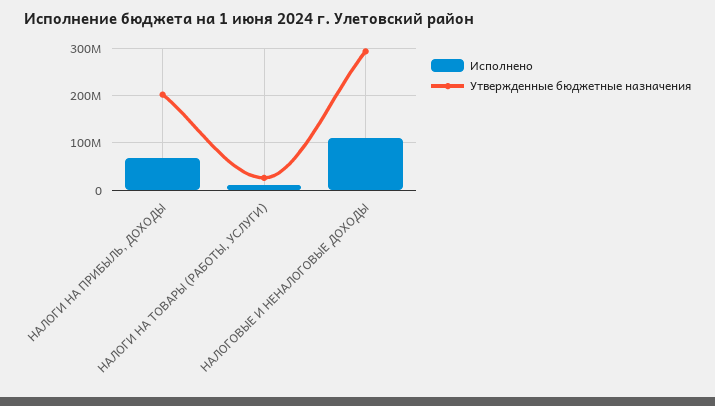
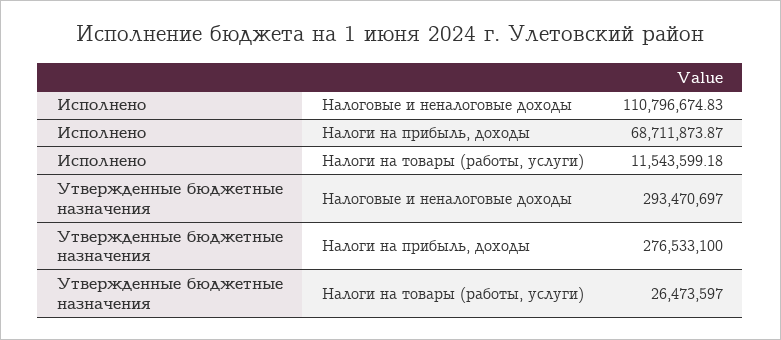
  {
    "Исполнено": {
      "НАЛОГИ НА ПРИБЫЛЬ, ДОХОДЫ": 68711873.87,
      "НАЛОГИ НА ТОВАРЫ (РАБОТЫ, УСЛУГИ)": 11543599.18,
      "НАЛОГОВЫЕ И НЕНАЛОГОВЫЕ ДОХОДЫ": 110796674.83
    },
    "Утвержденные бюджетные назначения": {
-     "НАЛОГИ НА ПРИБЫЛЬ, ДОХОДЫ": 200000000,
+     "НАЛОГИ НА ПРИБЫЛЬ, ДОХОДЫ": 276533100,
      "НАЛОГИ НА ТОВАРЫ (РАБОТЫ, УСЛУГИ)": 26473597,
      "НАЛОГОВЫЕ И НЕНАЛОГОВЫЕ ДОХОДЫ": 293470697
    }
  }

